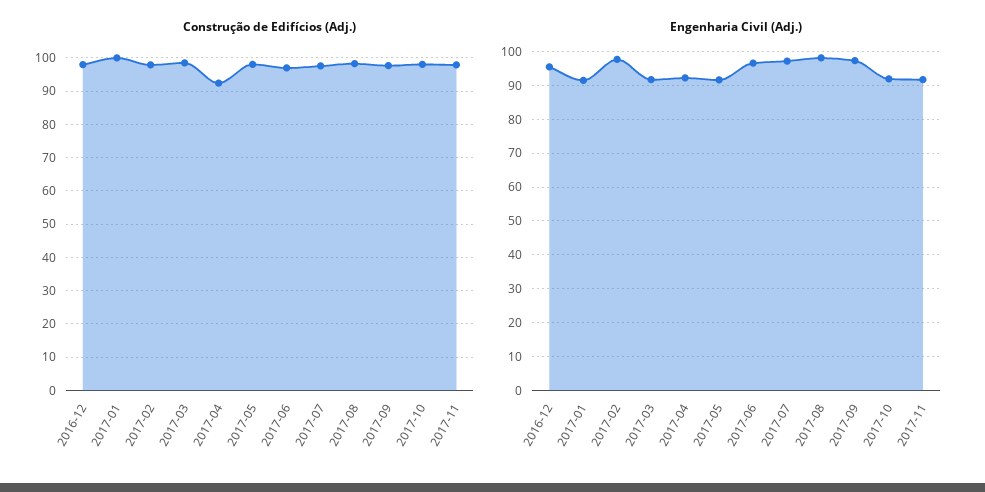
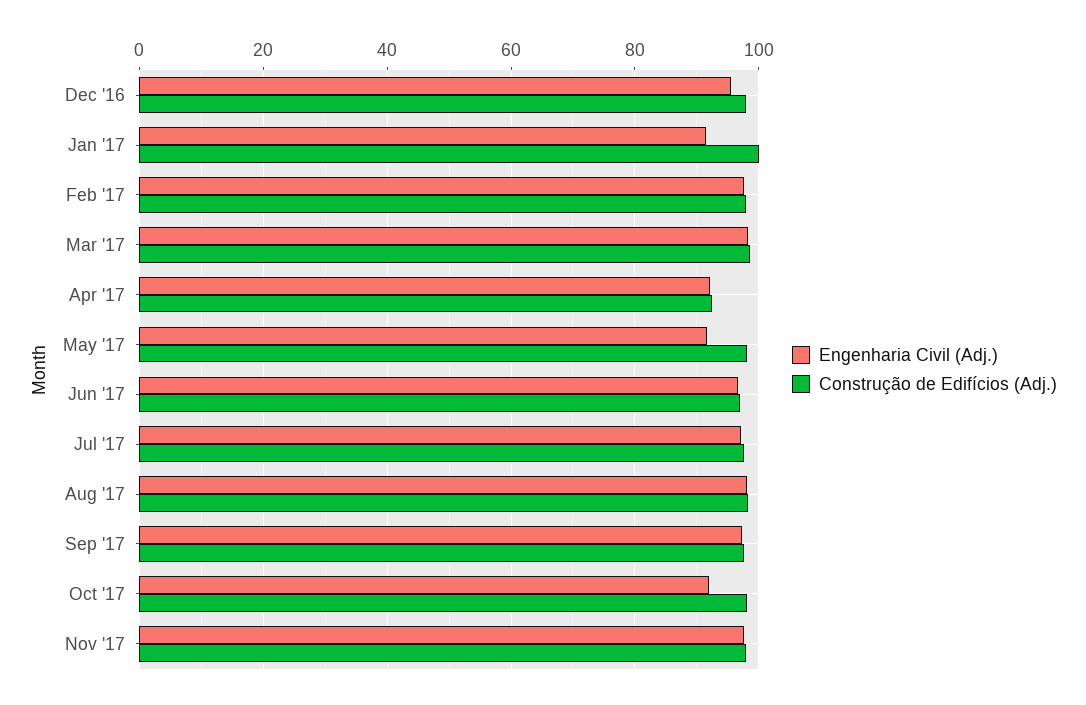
  {
    "Construção de Edifícios (Adj.)": {
      "2016-12": 98,
      "2017-01": 100,
      "2017-02": 98,
      "2017-03": 98,
      "2017-04": 92,
      "2017-05": 98,
      "2017-06": 98,
      "2017-07": 98,
      "2017-08": 98,
      "2017-09": 98,
      "2017-10": 98,
      "2017-11": 98
    },
    "Engenharia Civil (Adj.)": {
      "2016-12": 96,
      "2017-01": 92,
      "2017-02": 98,
-     "2017-03": 92,
+     "2017-03": 98,
      "2017-04": 92,
      "2017-05": 92,
      "2017-06": 96,
      "2017-07": 98,
      "2017-08": 98,
      "2017-09": 98,
      "2017-10": 92,
-     "2017-11": 92
+     "2017-11": 98
    }
  }

